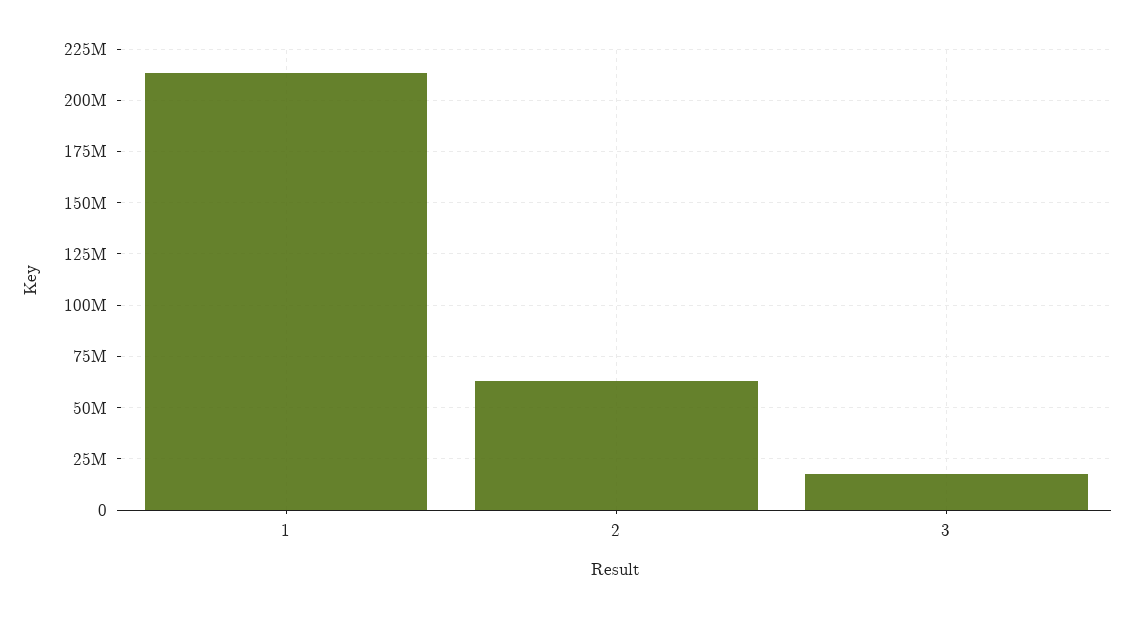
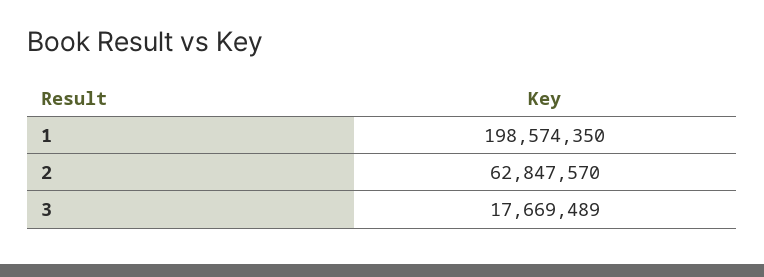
  {
-   "1": 215000000,
+   "1": 198574350,
    "2": 62847570,
    "3": 17669489
  }

